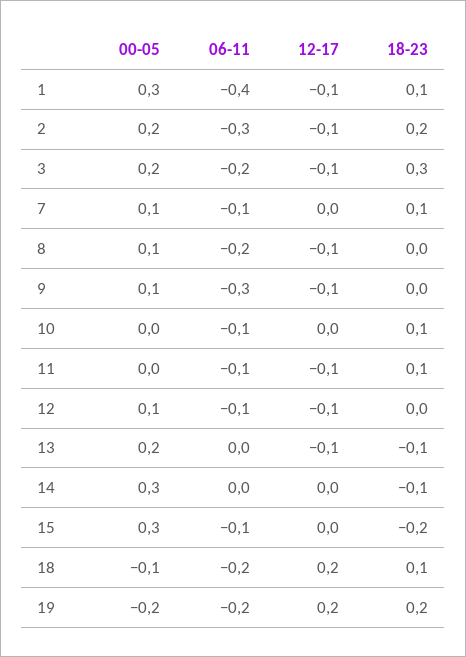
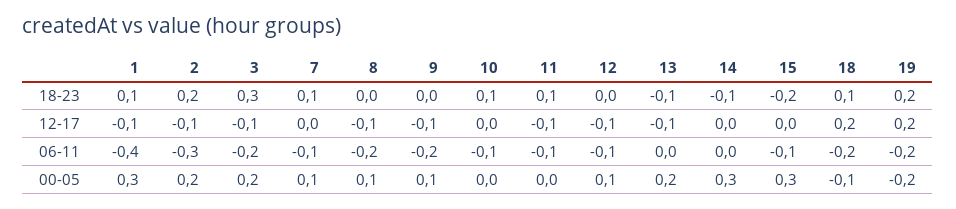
  {
    "00-05": {
      "1": 0.3,
      "2": 0.2,
      "3": 0.2,
      "7": 0.1,
      "8": 0.1,
      "9": 0.1,
      "10": 0,
      "11": 0,
      "12": 0.1,
      "13": 0.2,
      "14": 0.3,
      "15": 0.3,
      "18": -0.1,
      "19": -0.2
    },
    "06-11": {
      "1": -0.4,
      "2": -0.3,
      "3": -0.2,
      "7": -0.1,
      "8": -0.2,
-     "9": -0.3,
+     "9": -0.2,
      "10": -0.1,
      "11": -0.1,
      "12": -0.1,
      "13": 0,
      "14": 0,
      "15": -0.1,
      "18": -0.2,
      "19": -0.2
    },
    "12-17": {
      "1": -0.1,
      "2": -0.1,
      "3": -0.1,
      "7": 0,
      "8": -0.1,
      "9": -0.1,
      "10": 0,
      "11": -0.1,
      "12": -0.1,
      "13": -0.1,
      "14": 0,
      "15": 0,
      "18": 0.2,
      "19": 0.2
    },
    "18-23": {
      "1": 0.1,
      "2": 0.2,
      "3": 0.3,
      "7": 0.1,
      "8": 0,
      "9": 0,
      "10": 0.1,
      "11": 0.1,
      "12": 0,
      "13": -0.1,
      "14": -0.1,
      "15": -0.2,
      "18": 0.1,
      "19": 0.2
    }
  }

